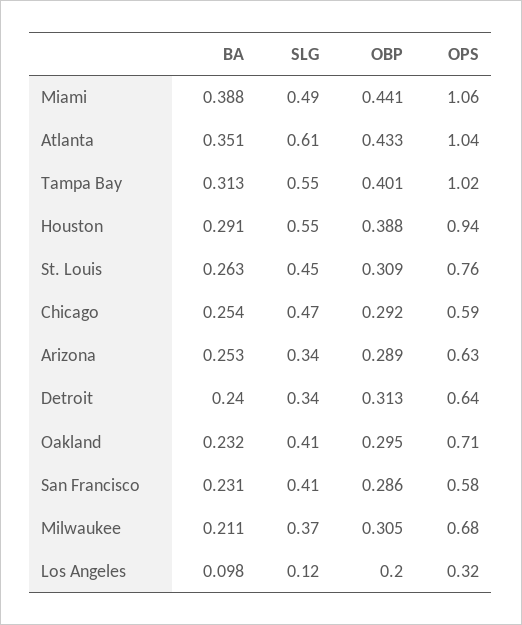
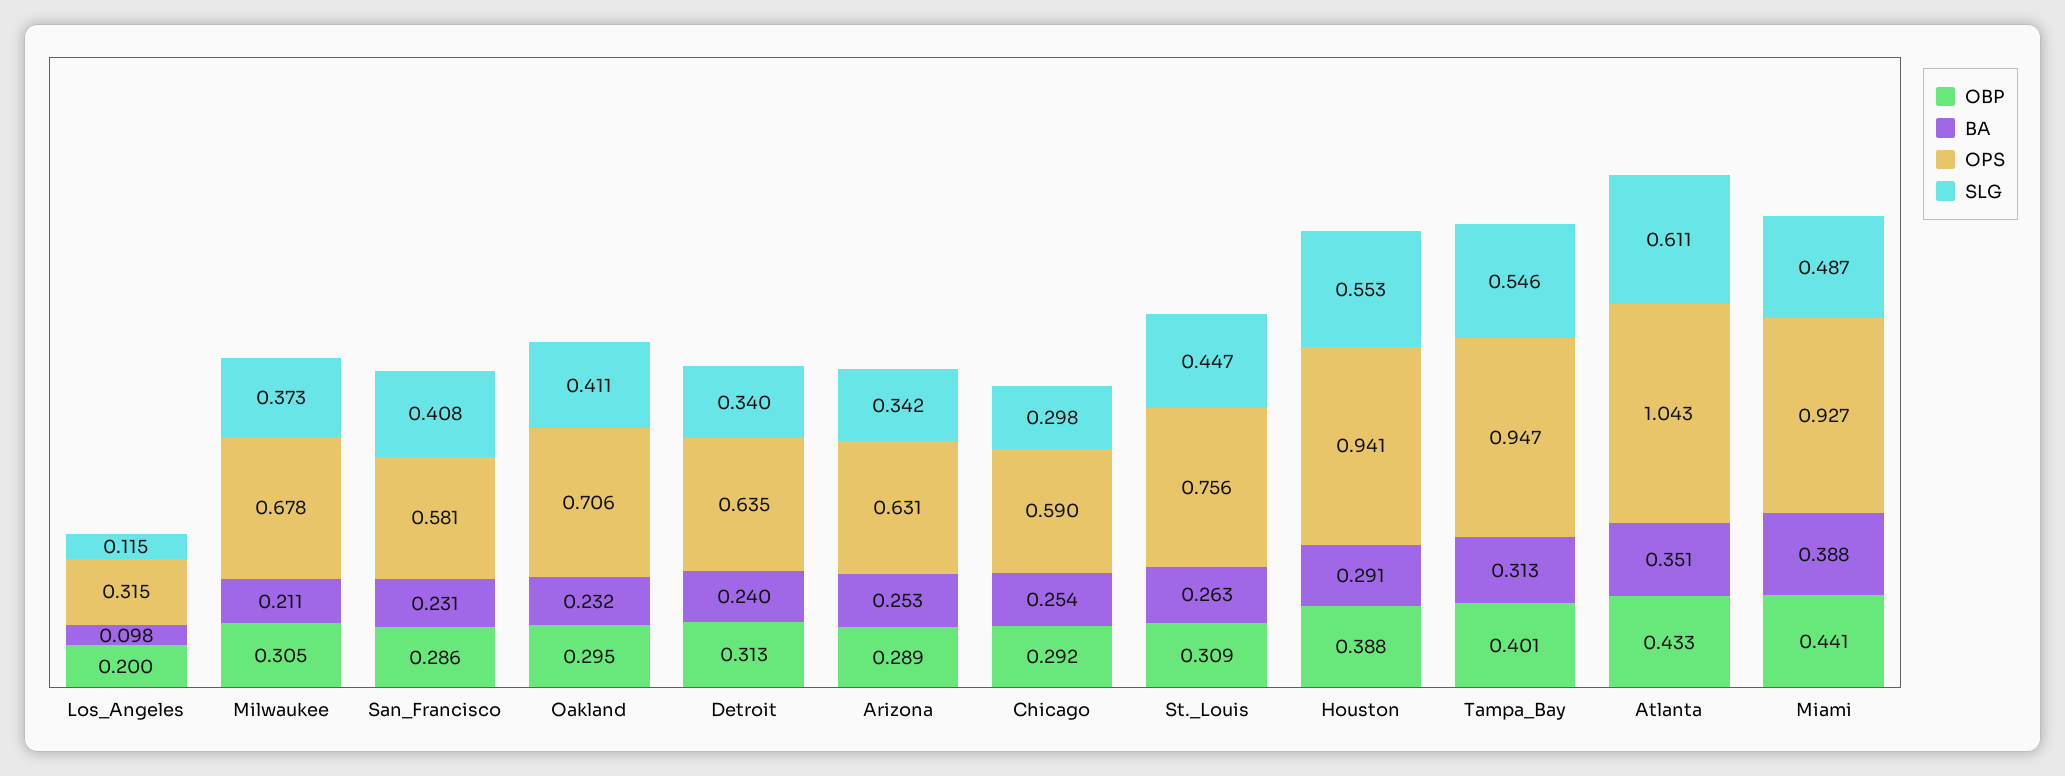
  {
    "BA": {
      "Miami": 0.388,
      "Atlanta": 0.351,
      "Tampa Bay": 0.313,
      "Houston": 0.291,
      "St. Louis": 0.263,
      "Chicago": 0.254,
      "Arizona": 0.253,
      "Detroit": 0.24,
      "Oakland": 0.232,
      "San Francisco": 0.231,
      "Milwaukee": 0.211,
      "Los Angeles": 0.098
    },
    "SLG": {
      "Miami": 0.487,
      "Atlanta": 0.611,
      "Tampa Bay": 0.546,
      "Houston": 0.553,
      "St. Louis": 0.447,
-     "Chicago": 0.47,
+     "Chicago": 0.298,
      "Arizona": 0.342,
      "Detroit": 0.34,
      "Oakland": 0.411,
      "San Francisco": 0.408,
      "Milwaukee": 0.373,
      "Los Angeles": 0.115
    },
    "OBP": {
      "Miami": 0.441,
      "Atlanta": 0.433,
      "Tampa Bay": 0.401,
      "Houston": 0.388,
      "St. Louis": 0.309,
      "Chicago": 0.292,
      "Arizona": 0.289,
      "Detroit": 0.313,
      "Oakland": 0.295,
      "San Francisco": 0.286,
      "Milwaukee": 0.305,
      "Los Angeles": 0.2
    },
    "OPS": {
-     "Miami": 1.06,
+     "Miami": 0.927,
      "Atlanta": 1.043,
-     "Tampa Bay": 1.02,
+     "Tampa Bay": 0.947,
      "Houston": 0.941,
      "St. Louis": 0.756,
      "Chicago": 0.59,
      "Arizona": 0.631,
      "Detroit": 0.635,
      "Oakland": 0.706,
      "San Francisco": 0.581,
      "Milwaukee": 0.678,
      "Los Angeles": 0.315
    }
  }

